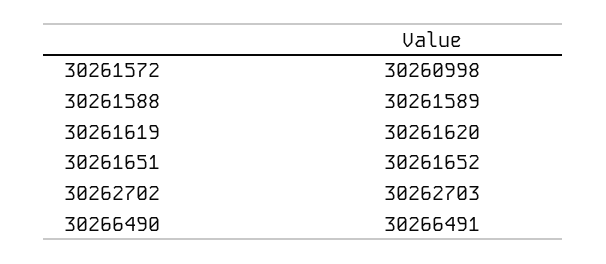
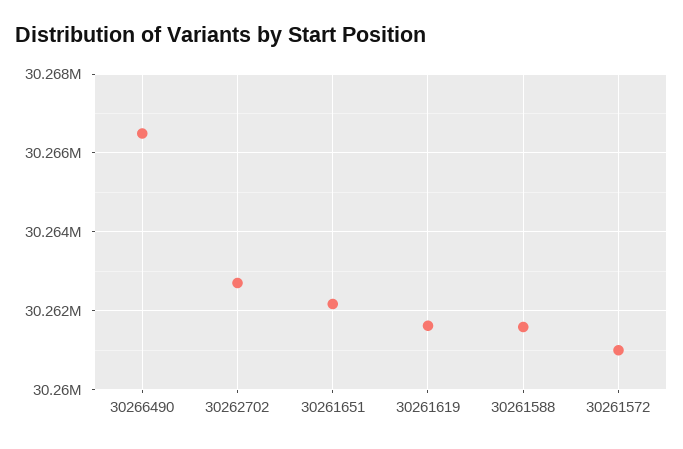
  {
    "30261572": 30260998,
    "30261588": 30261589,
    "30261619": 30261620,
-   "30261651": 30261652,
+   "30261651": 30262200,
    "30262702": 30262703,
    "30266490": 30266491
  }

